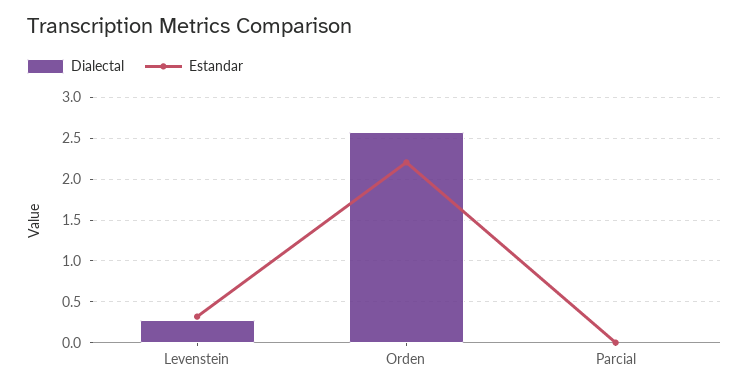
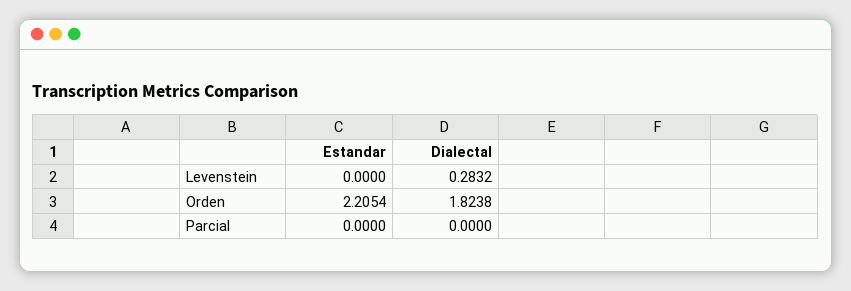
  {
    "Dialectal": {
      "Levenstein": 0.2832,
-     "Orden": 2.6,
+     "Orden": 1.8238,
      "Parcial": 0
    },
    "Estandar": {
-     "Levenstein": 0.3,
+     "Levenstein": 0,
      "Orden": 2.2054,
      "Parcial": 0
    }
  }

